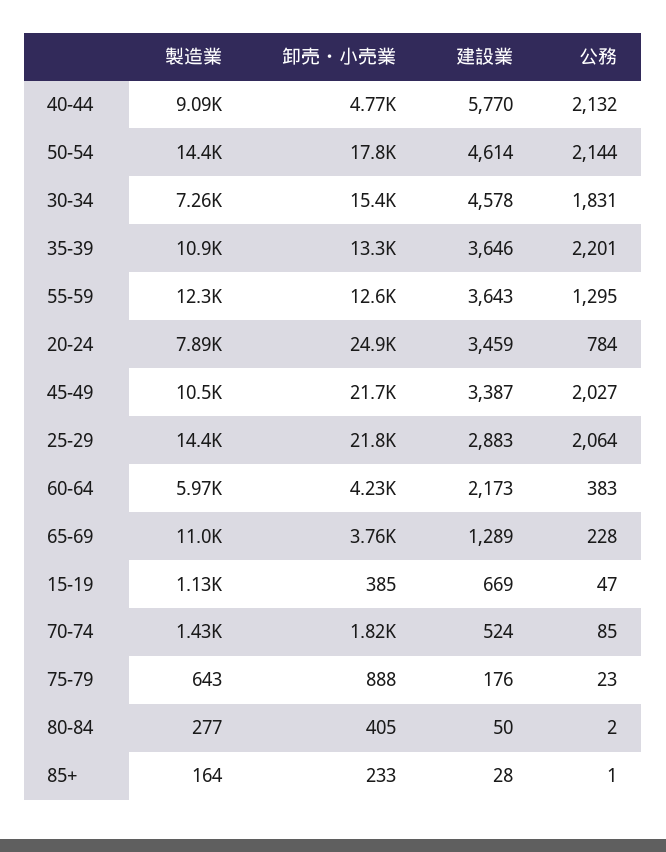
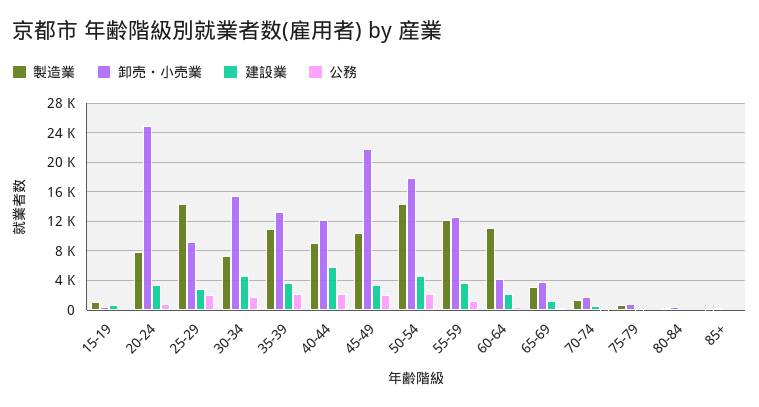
  {
    "製造業": {
      "40-44": 9090,
      "50-54": 14400,
      "30-34": 7260,
      "35-39": 10900,
      "55-59": 12300,
      "20-24": 7890,
      "45-49": 10500,
      "25-29": 14400,
-     "60-64": 5970,
+     "60-64": 11000,
-     "65-69": 11000,
+     "65-69": 3000,
      "15-19": 1130,
      "70-74": 1430,
      "75-79": 643,
      "80-84": 277,
      "85+": 164
    },
    "卸売・小売業": {
-     "40-44": 4770,
+     "40-44": 12000,
      "50-54": 17800,
      "30-34": 15400,
      "35-39": 13300,
      "55-59": 12600,
      "20-24": 24900,
      "45-49": 21700,
-     "25-29": 21800,
+     "25-29": 9000,
      "60-64": 4230,
      "65-69": 3760,
      "15-19": 385,
      "70-74": 1820,
      "75-79": 888,
      "80-84": 405,
      "85+": 233
    },
    "建設業": {
      "40-44": 5770,
      "50-54": 4614,
      "30-34": 4578,
      "35-39": 3646,
      "55-59": 3643,
      "20-24": 3459,
      "45-49": 3387,
      "25-29": 2883,
      "60-64": 2173,
      "65-69": 1289,
      "15-19": 669,
      "70-74": 524,
      "75-79": 176,
      "80-84": 50,
      "85+": 28
    },
    "公務": {
      "40-44": 2132,
      "50-54": 2144,
      "30-34": 1831,
      "35-39": 2201,
      "55-59": 1295,
      "20-24": 784,
      "45-49": 2027,
      "25-29": 2064,
      "60-64": 383,
      "65-69": 228,
      "15-19": 47,
      "70-74": 85,
      "75-79": 23,
      "80-84": 2,
      "85+": 1
    }
  }

